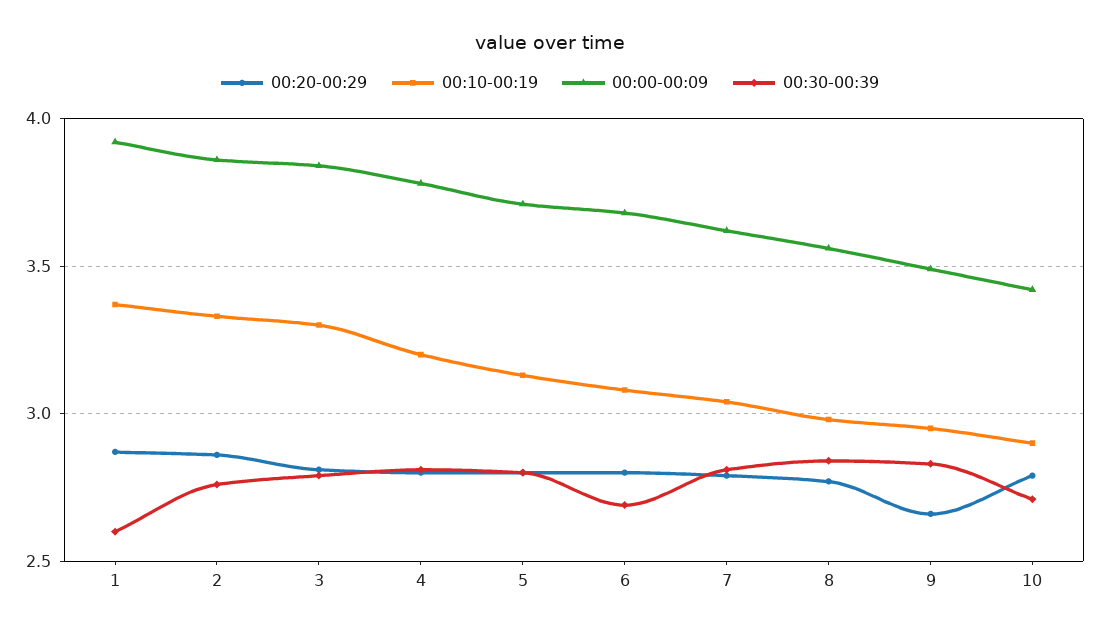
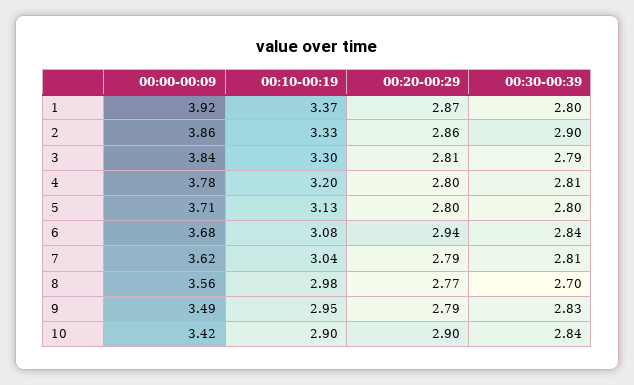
  {
    "00:20-00:29": {
      "1": 2.87,
      "2": 2.86,
      "3": 2.81,
      "4": 2.8,
      "5": 2.8,
-     "6": 2.8,
+     "6": 2.94,
      "7": 2.79,
      "8": 2.77,
-     "9": 2.65,
+     "9": 2.79,
-     "10": 2.8
+     "10": 2.9
    },
    "00:10-00:19": {
      "1": 3.37,
      "2": 3.33,
      "3": 3.3,
      "4": 3.2,
      "5": 3.13,
      "6": 3.08,
      "7": 3.04,
      "8": 2.98,
      "9": 2.95,
      "10": 2.9
    },
    "00:00-00:09": {
      "1": 3.92,
      "2": 3.86,
      "3": 3.84,
      "4": 3.78,
      "5": 3.71,
      "6": 3.68,
      "7": 3.62,
      "8": 3.56,
      "9": 3.49,
      "10": 3.42
    },
    "00:30-00:39": {
-     "1": 2.6,
+     "1": 2.8,
-     "2": 2.75,
+     "2": 2.9,
      "3": 2.79,
      "4": 2.81,
      "5": 2.8,
-     "6": 2.7,
+     "6": 2.84,
      "7": 2.81,
-     "8": 2.85,
+     "8": 2.7,
      "9": 2.83,
-     "10": 2.7
+     "10": 2.84
    }
  }

